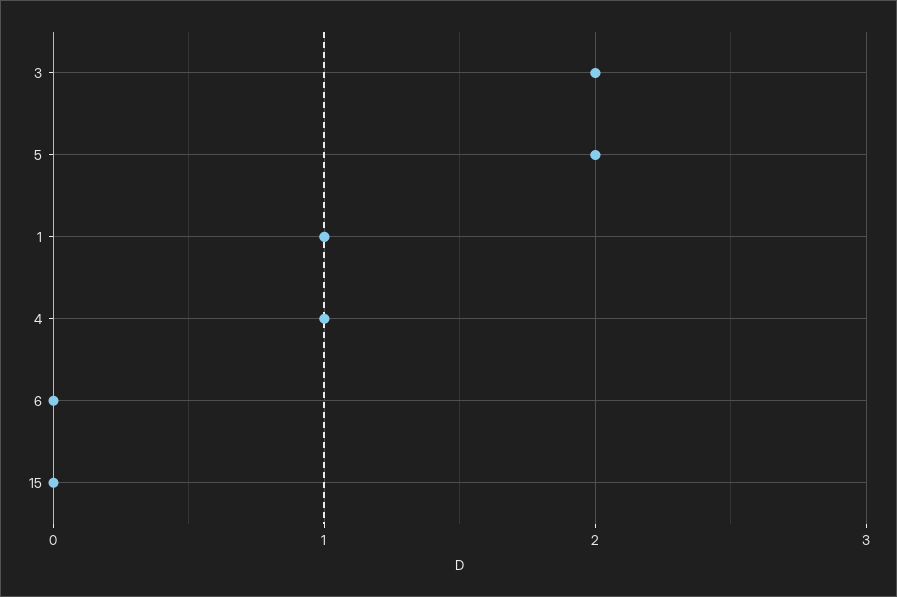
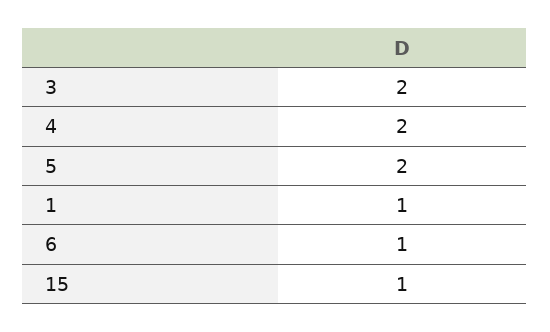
  {
    "3": 2,
    "5": 2,
    "1": 1,
-   "4": 1,
+   "4": 2,
-   "6": 0,
+   "6": 1,
-   "15": 0
+   "15": 1
  }

